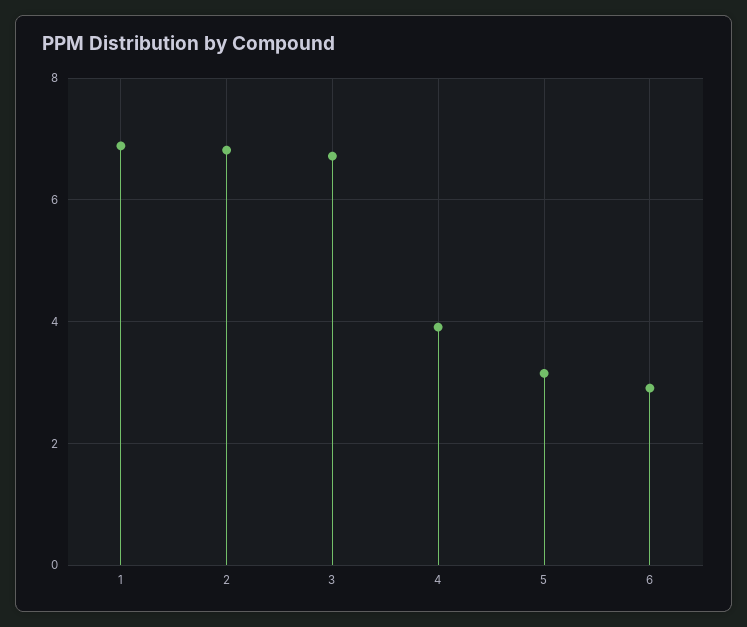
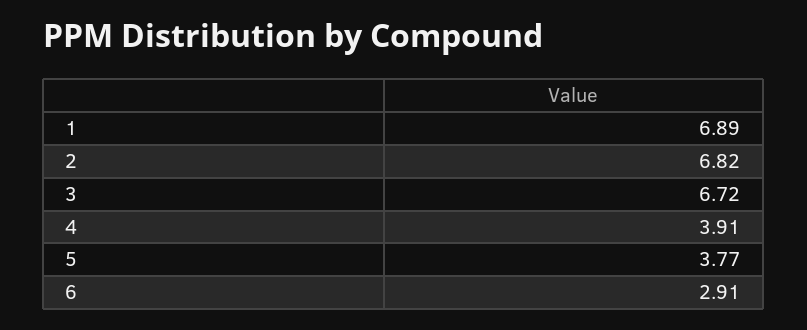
  {
    "1": 6.89,
    "2": 6.82,
    "3": 6.72,
    "4": 3.91,
-   "5": 3.2,
+   "5": 3.77,
    "6": 2.91
  }

